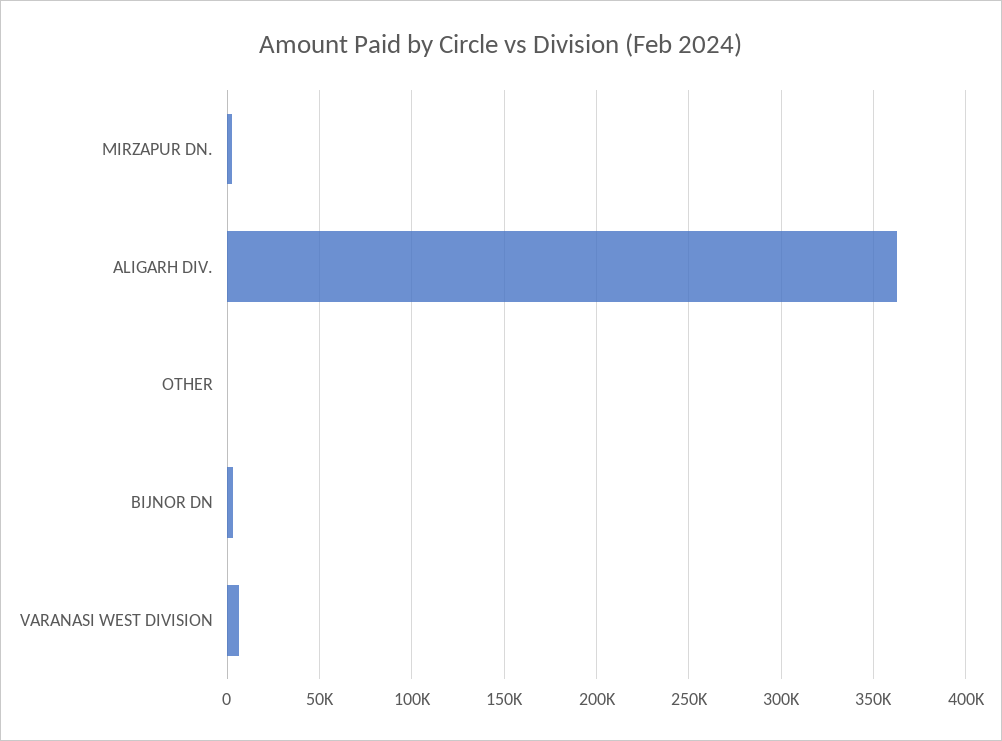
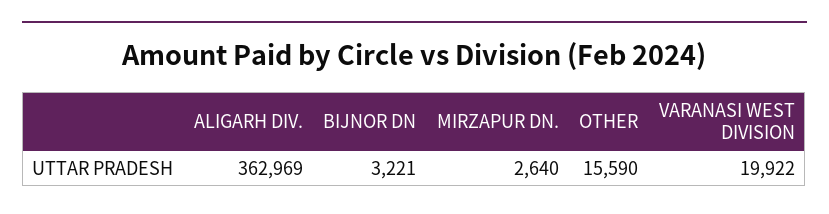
  {
    "MIRZAPUR DN.": 2640,
    "ALIGARH DIV.": 362969,
-   "OTHER": 0,
+   "OTHER": 15590,
    "BIJNOR DN": 3221,
-   "VARANASI WEST DIVISION": 5000
+   "VARANASI WEST DIVISION": 19922
  }

